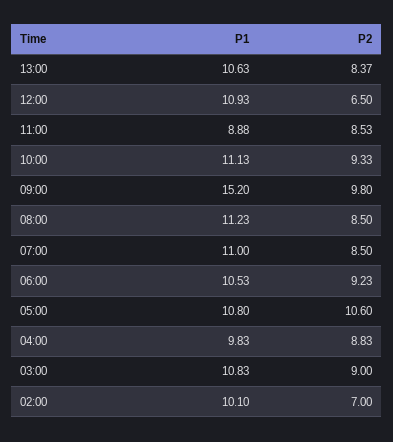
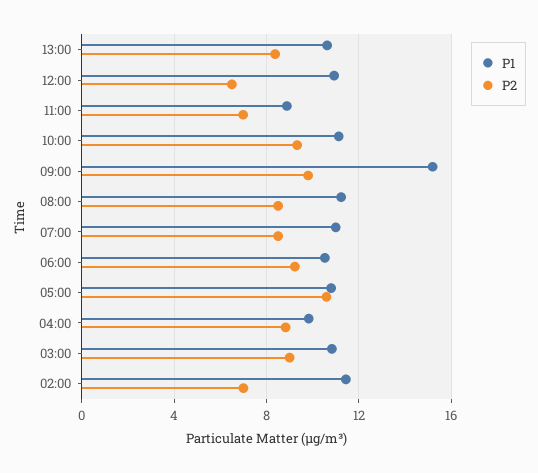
  {
    "P1": {
      "13:00": 10.63,
      "12:00": 10.93,
      "11:00": 8.88,
      "10:00": 11.13,
      "09:00": 15.2,
      "08:00": 11.23,
      "07:00": 11,
      "06:00": 10.53,
      "05:00": 10.8,
      "04:00": 9.83,
      "03:00": 10.83,
-     "02:00": 10.1
+     "02:00": 11.5
    },
    "P2": {
      "13:00": 8.37,
      "12:00": 6.5,
-     "11:00": 8.53,
+     "11:00": 7,
      "10:00": 9.33,
      "09:00": 9.8,
      "08:00": 8.5,
      "07:00": 8.5,
      "06:00": 9.23,
      "05:00": 10.6,
      "04:00": 8.83,
      "03:00": 9,
      "02:00": 7
    }
  }

